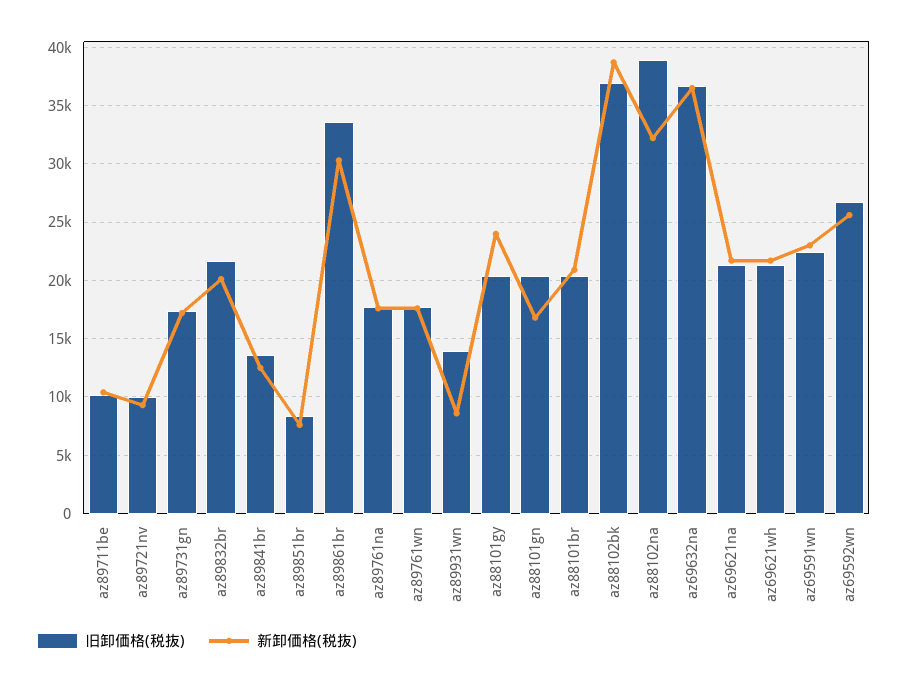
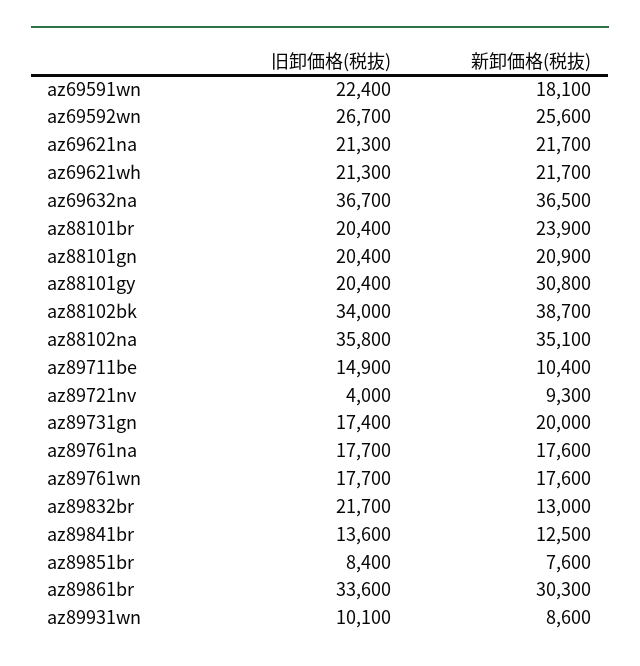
  {
    "旧卸価格(税抜)": {
-     "az89711be": 10000,
+     "az89711be": 14900,
-     "az89721nv": 10000,
+     "az89721nv": 4000,
      "az89731gn": 17400,
      "az89832br": 21700,
      "az89841br": 13600,
      "az89851br": 8400,
      "az89861br": 33600,
      "az89761na": 17700,
      "az89761wn": 17700,
-     "az89931wn": 14000,
+     "az89931wn": 10100,
      "az88101gy": 20400,
      "az88101gn": 20400,
      "az88101br": 20400,
-     "az88102bk": 37000,
+     "az88102bk": 34000,
-     "az88102na": 39000,
+     "az88102na": 35800,
      "az69632na": 36700,
      "az69621na": 21300,
      "az69621wh": 21300,
      "az69591wn": 22400,
      "az69592wn": 26700
    },
    "新卸価格(税抜)": {
      "az89711be": 10400,
      "az89721nv": 9300,
-     "az89731gn": 17000,
+     "az89731gn": 20000,
-     "az89832br": 20000,
+     "az89832br": 13000,
      "az89841br": 12500,
      "az89851br": 7600,
      "az89861br": 30300,
      "az89761na": 17600,
      "az89761wn": 17600,
      "az89931wn": 8600,
-     "az88101gy": 24000,
+     "az88101gy": 30800,
-     "az88101gn": 17000,
+     "az88101gn": 20900,
-     "az88101br": 21000,
+     "az88101br": 23900,
      "az88102bk": 38700,
-     "az88102na": 32000,
+     "az88102na": 35100,
      "az69632na": 36500,
      "az69621na": 21700,
      "az69621wh": 21700,
-     "az69591wn": 23000,
+     "az69591wn": 18100,
      "az69592wn": 25600
    }
  }

